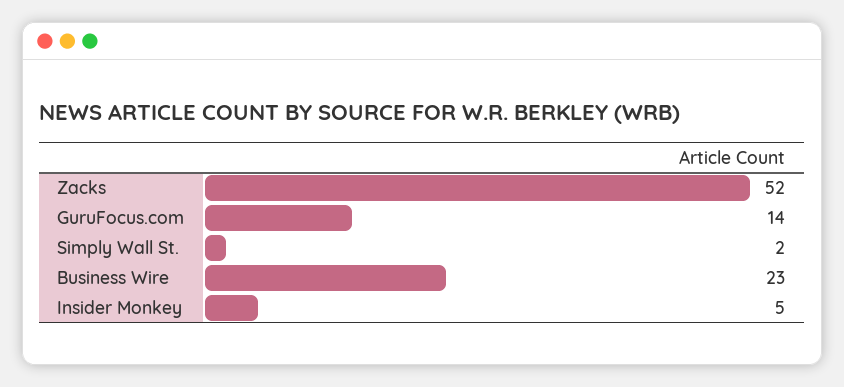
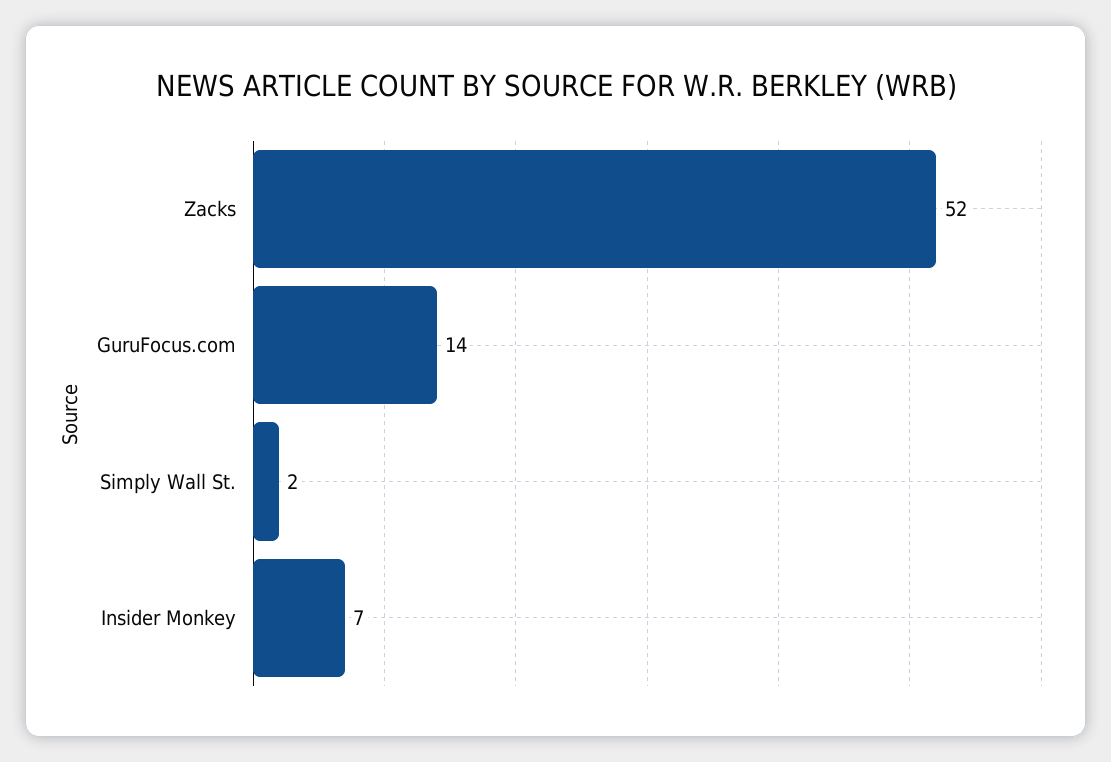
  {
    "Zacks": 52,
    "GuruFocus.com": 14,
    "Simply Wall St.": 2,
-   "Business Wire": 23,
-   "Insider Monkey": 5
+   "Insider Monkey": 7
  }

